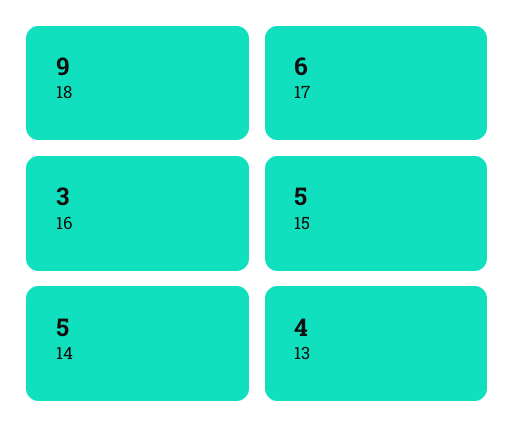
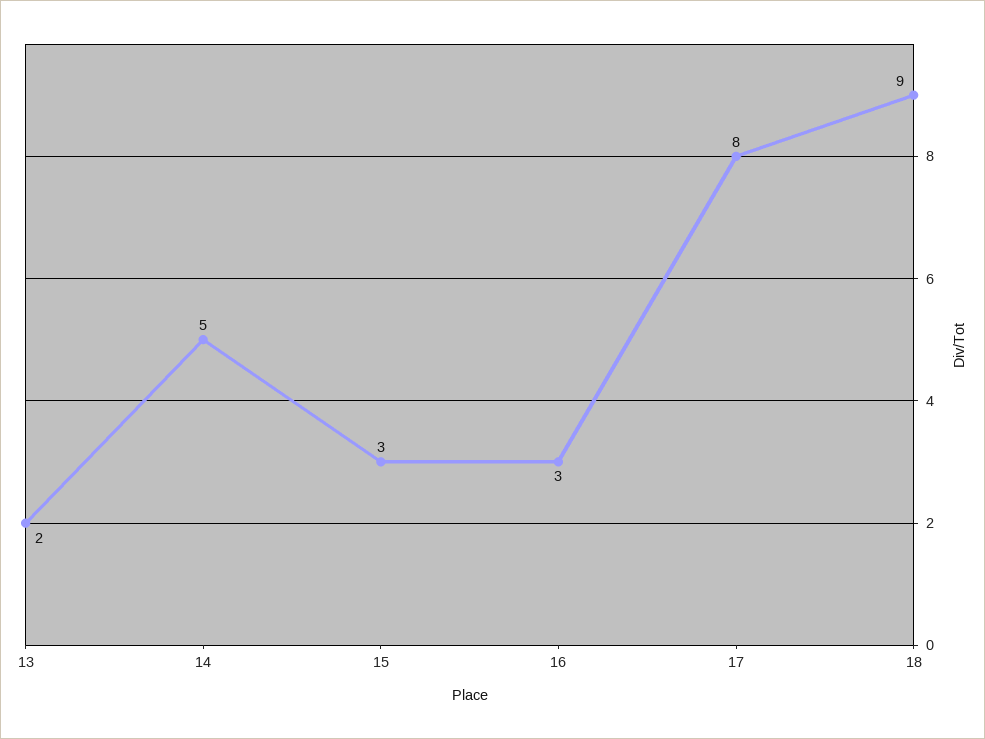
  {
    "18": 9,
-   "17": 6,
+   "17": 8,
    "16": 3,
-   "15": 5,
+   "15": 3,
    "14": 5,
-   "13": 4
+   "13": 2
  }

